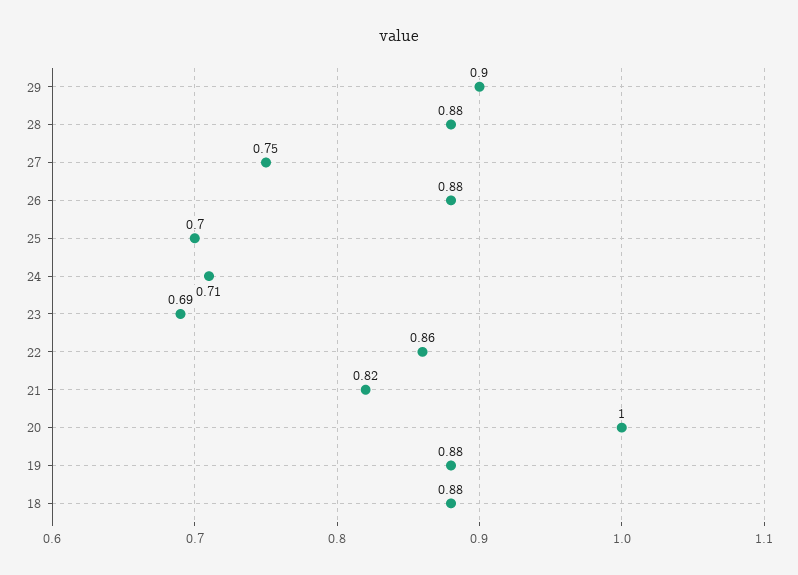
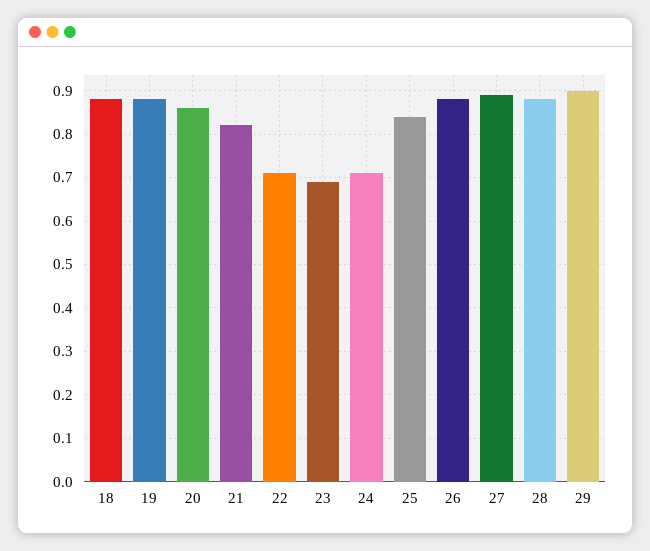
  {
    "29": 0.9,
    "28": 0.88,
-   "27": 0.75,
+   "27": 0.9,
    "26": 0.88,
-   "25": 0.7,
+   "25": 0.85,
    "24": 0.71,
    "23": 0.69,
-   "22": 0.86,
+   "22": 0.7,
    "21": 0.82,
-   "20": 1,
+   "20": 0.85,
    "19": 0.88,
    "18": 0.88
  }

